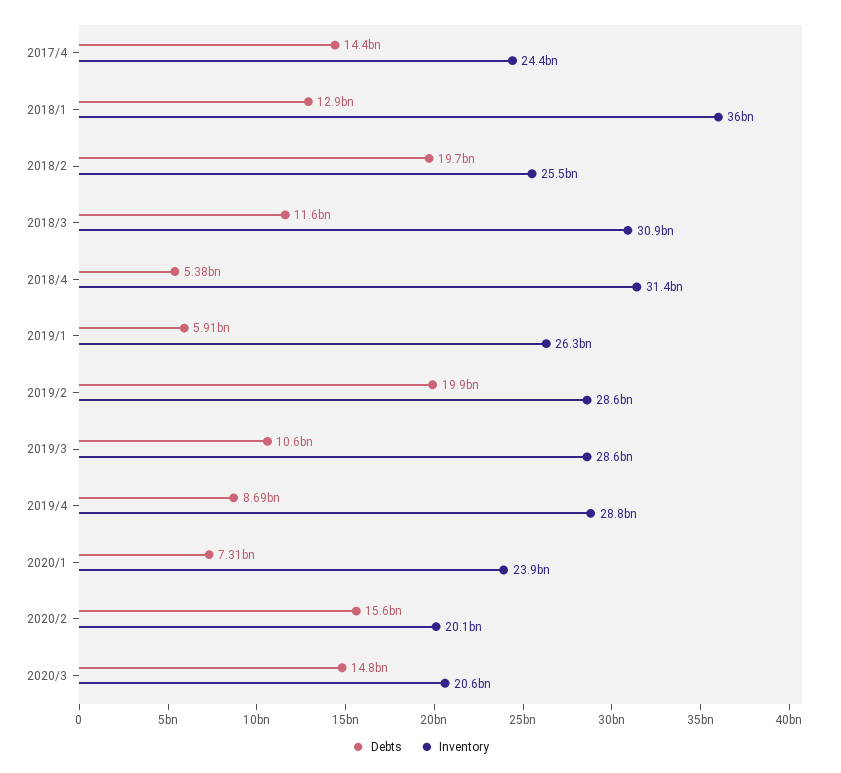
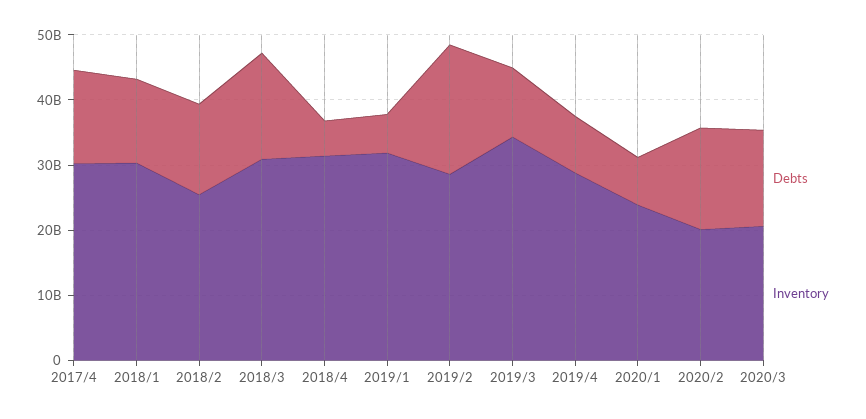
  {
    "Debts": {
      "2017/4": 14400000000,
      "2018/1": 12900000000,
-     "2018/2": 19700000000,
+     "2018/2": 14000000000,
-     "2018/3": 11600000000,
+     "2018/3": 16000000000,
      "2018/4": 5380000000,
      "2019/1": 5910000000,
      "2019/2": 19900000000,
      "2019/3": 10600000000,
      "2019/4": 8690000000,
      "2020/1": 7310000000,
      "2020/2": 15600000000,
      "2020/3": 14800000000
    },
    "Inventory": {
-     "2017/4": 24400000000,
+     "2017/4": 30000000000,
-     "2018/1": 36000000000,
+     "2018/1": 30000000000,
      "2018/2": 25500000000,
      "2018/3": 30900000000,
      "2018/4": 31400000000,
-     "2019/1": 26300000000,
+     "2019/1": 32000000000,
      "2019/2": 28600000000,
-     "2019/3": 28600000000,
+     "2019/3": 34000000000,
      "2019/4": 28800000000,
      "2020/1": 23900000000,
      "2020/2": 20100000000,
      "2020/3": 20600000000
    }
  }

